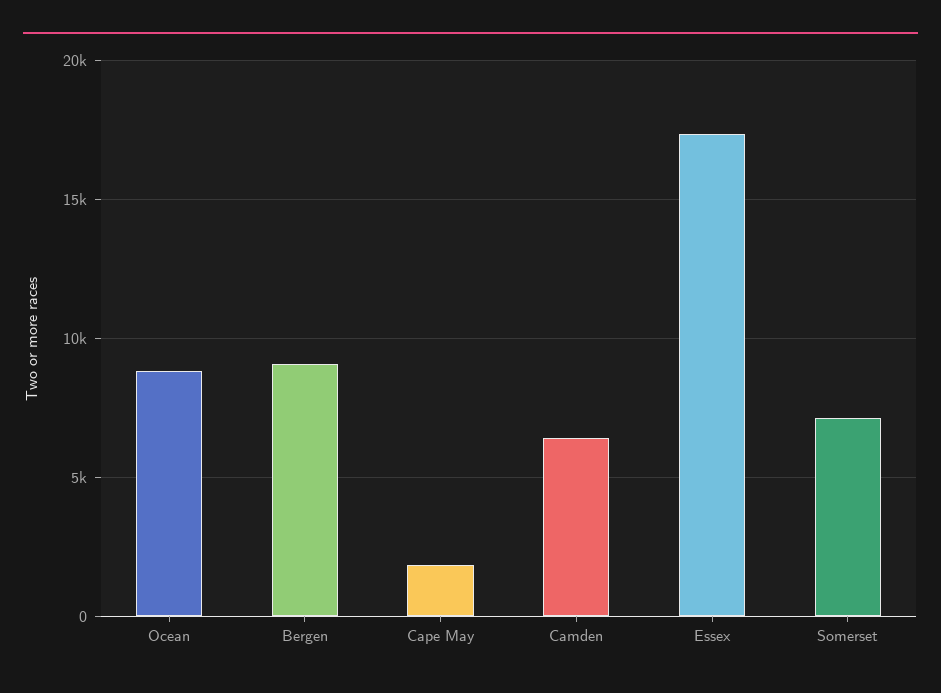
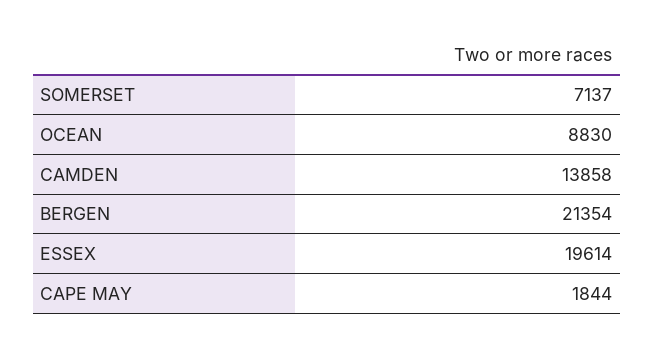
  {
    "Ocean": 8830,
-   "Bergen": 9000,
+   "Bergen": 21354,
    "Cape May": 1844,
-   "Camden": 6500,
+   "Camden": 13858,
-   "Essex": 17500,
+   "Essex": 19614,
    "Somerset": 7137
  }

